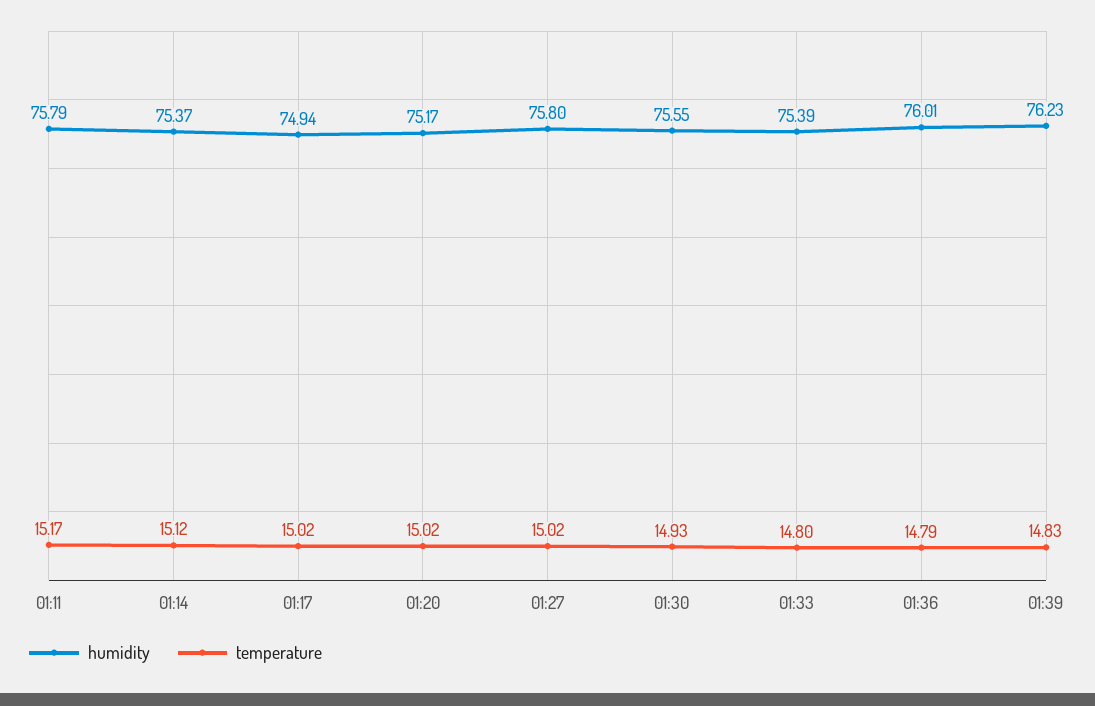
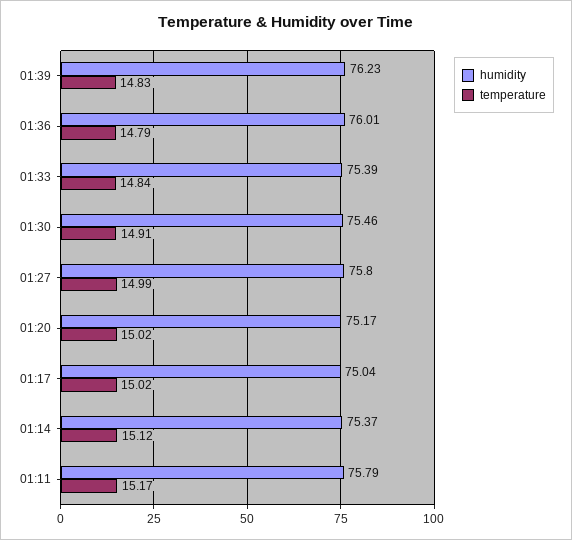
  {
    "humidity": {
      "01:11": 75.79,
      "01:14": 75.37,
-     "01:17": 74.94,
+     "01:17": 75.04,
      "01:20": 75.17,
      "01:27": 75.8,
-     "01:30": 75.55,
+     "01:30": 75.46,
      "01:33": 75.39,
      "01:36": 76.01,
      "01:39": 76.23
    },
    "temperature": {
      "01:11": 15.17,
      "01:14": 15.12,
      "01:17": 15.02,
      "01:20": 15.02,
-     "01:27": 15.02,
+     "01:27": 14.99,
-     "01:30": 14.93,
+     "01:30": 14.91,
-     "01:33": 14.8,
+     "01:33": 14.84,
      "01:36": 14.79,
      "01:39": 14.83
    }
  }

